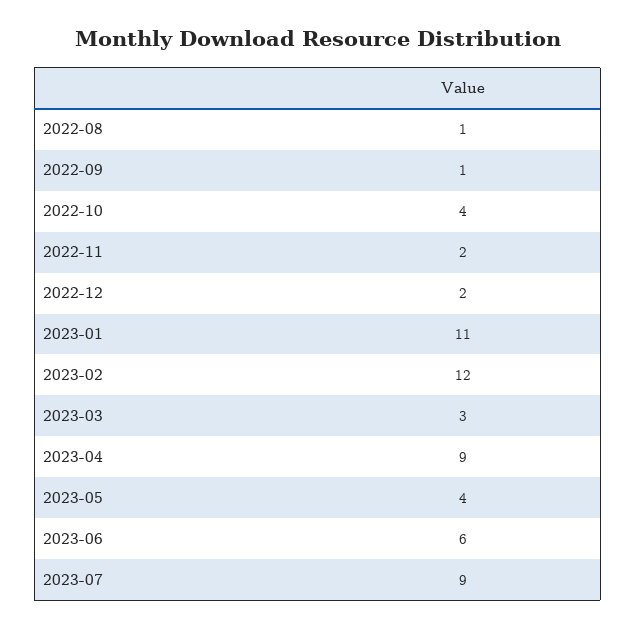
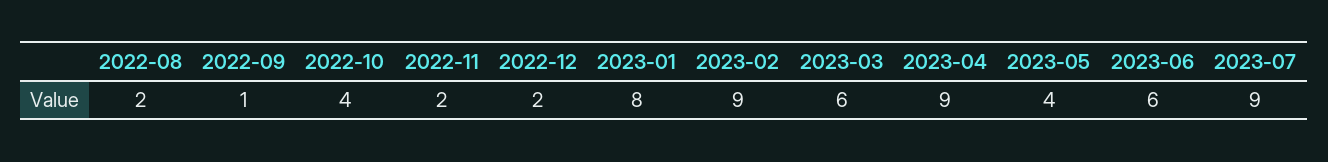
  {
-   "2022-08": 1,
+   "2022-08": 2,
    "2022-09": 1,
    "2022-10": 4,
    "2022-11": 2,
    "2022-12": 2,
-   "2023-01": 11,
+   "2023-01": 8,
-   "2023-02": 12,
+   "2023-02": 9,
-   "2023-03": 3,
+   "2023-03": 6,
    "2023-04": 9,
    "2023-05": 4,
    "2023-06": 6,
    "2023-07": 9
  }

